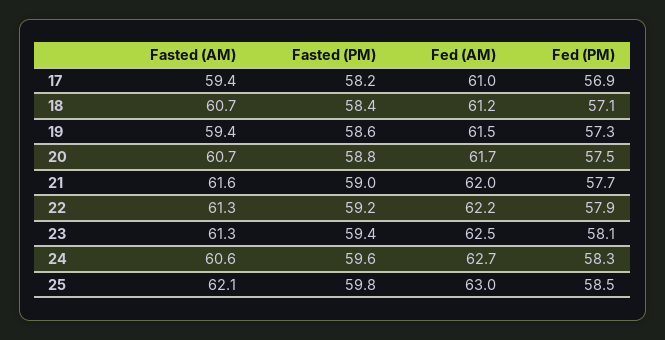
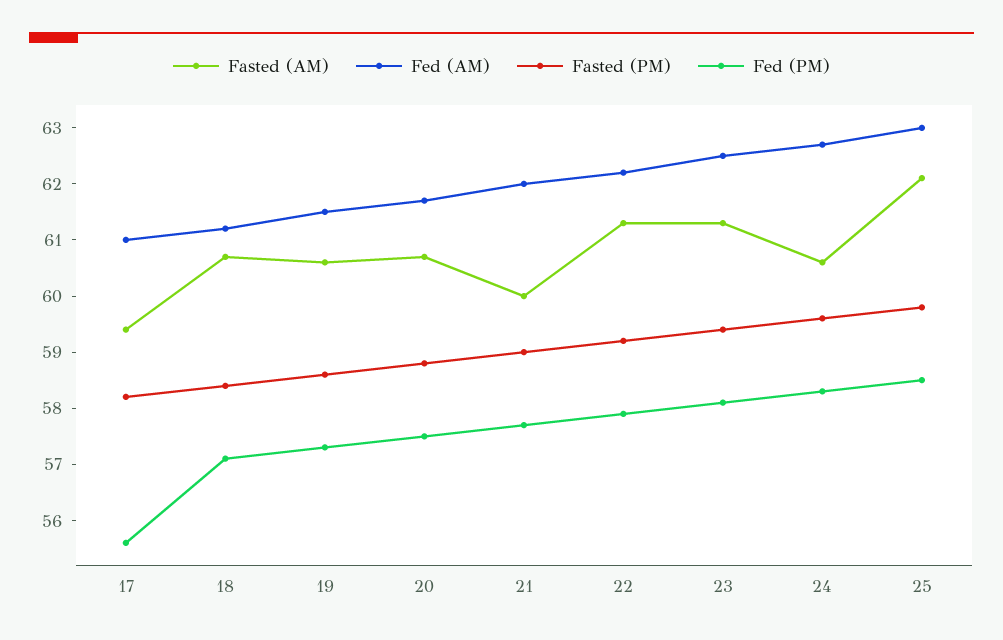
  {
    "Fasted (AM)": {
      "17": 59.4,
      "18": 60.7,
-     "19": 59.4,
+     "19": 60.5,
      "20": 60.7,
-     "21": 61.6,
+     "21": 60,
      "22": 61.3,
      "23": 61.3,
      "24": 60.6,
      "25": 62.1
    },
    "Fasted (PM)": {
      "17": 58.2,
      "18": 58.4,
      "19": 58.6,
      "20": 58.8,
      "21": 59,
      "22": 59.2,
      "23": 59.4,
      "24": 59.6,
      "25": 59.8
    },
    "Fed (AM)": {
      "17": 61,
      "18": 61.2,
      "19": 61.5,
      "20": 61.7,
      "21": 62,
      "22": 62.2,
      "23": 62.5,
      "24": 62.7,
      "25": 63
    },
    "Fed (PM)": {
-     "17": 56.9,
+     "17": 55.5,
      "18": 57.1,
      "19": 57.3,
      "20": 57.5,
      "21": 57.7,
      "22": 57.9,
      "23": 58.1,
      "24": 58.3,
      "25": 58.5
    }
  }

